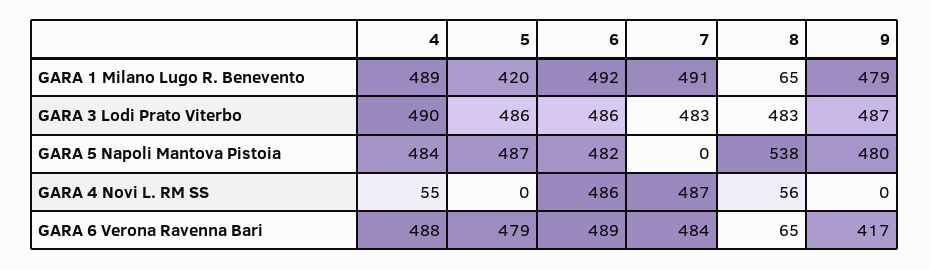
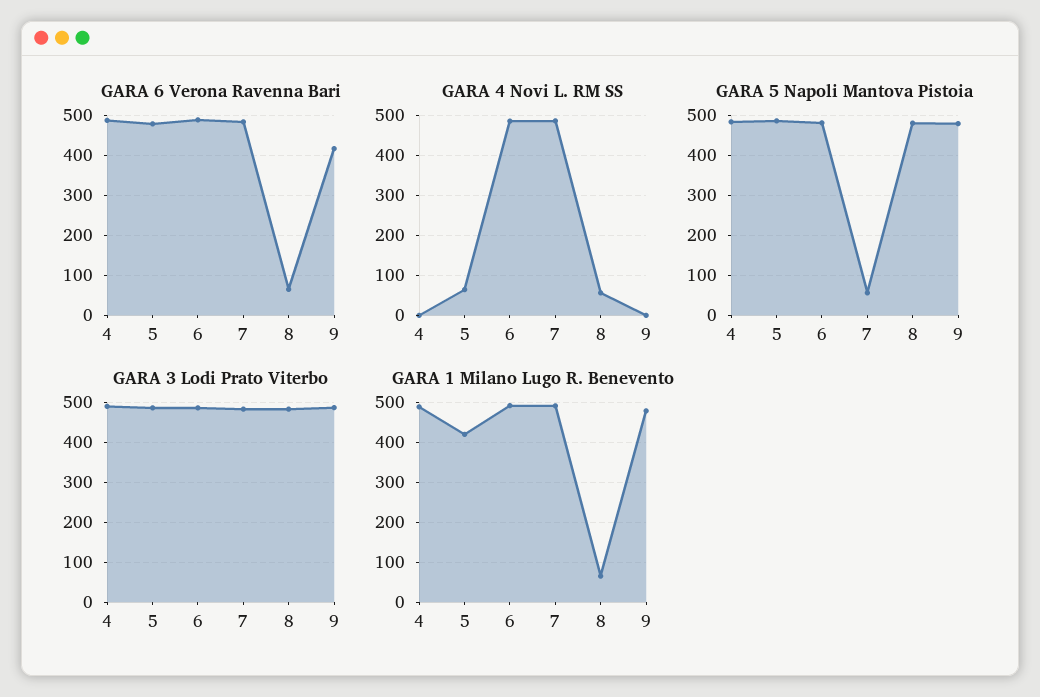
  {
    "GARA 1 Milano Lugo R. Benevento": {
      "4": 489,
      "5": 420,
      "6": 492,
      "7": 491,
      "8": 65,
      "9": 479
    },
    "GARA 3 Lodi Prato Viterbo": {
      "4": 490,
      "5": 486,
      "6": 486,
      "7": 483,
      "8": 483,
      "9": 487
    },
    "GARA 5 Napoli Mantova Pistoia": {
      "4": 484,
      "5": 487,
      "6": 482,
-     "7": 0,
+     "7": 60,
-     "8": 538,
+     "8": 480,
      "9": 480
    },
    "GARA 4 Novi L. RM SS": {
-     "4": 55,
+     "4": 0,
-     "5": 0,
+     "5": 60,
      "6": 486,
      "7": 487,
      "8": 56,
      "9": 0
    },
    "GARA 6 Verona Ravenna Bari": {
      "4": 488,
      "5": 479,
      "6": 489,
      "7": 484,
      "8": 65,
      "9": 417
    }
  }

